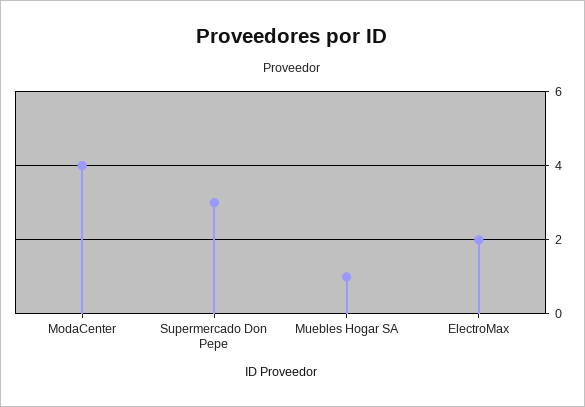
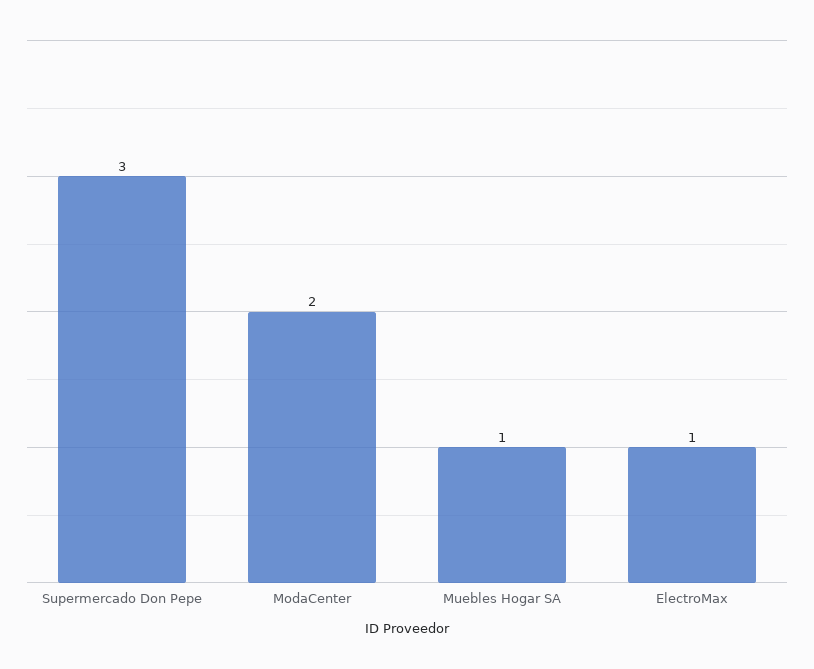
  {
-   "ModaCenter": 4,
+   "ModaCenter": 2,
    "Supermercado Don Pepe": 3,
    "Muebles Hogar SA": 1,
-   "ElectroMax": 2
+   "ElectroMax": 1
  }

